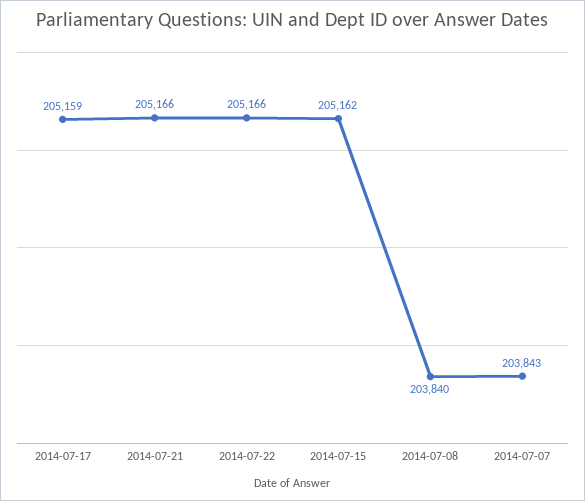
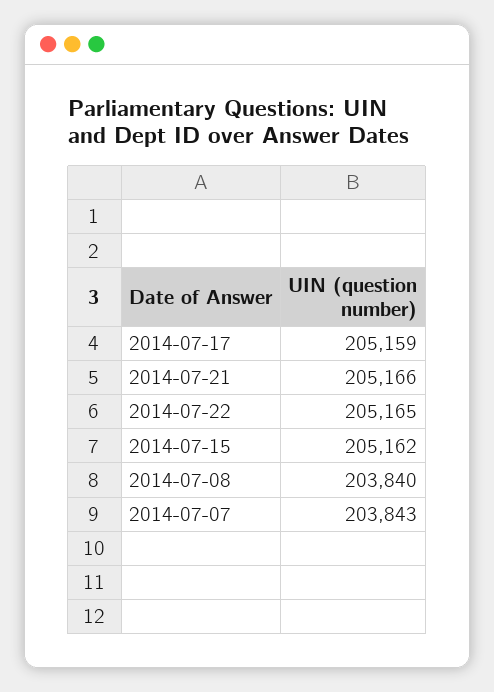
  {
    "2014-07-17": 205159,
    "2014-07-21": 205166,
-   "2014-07-22": 205166,
+   "2014-07-22": 205165,
    "2014-07-15": 205162,
    "2014-07-08": 203840,
    "2014-07-07": 203843
  }

